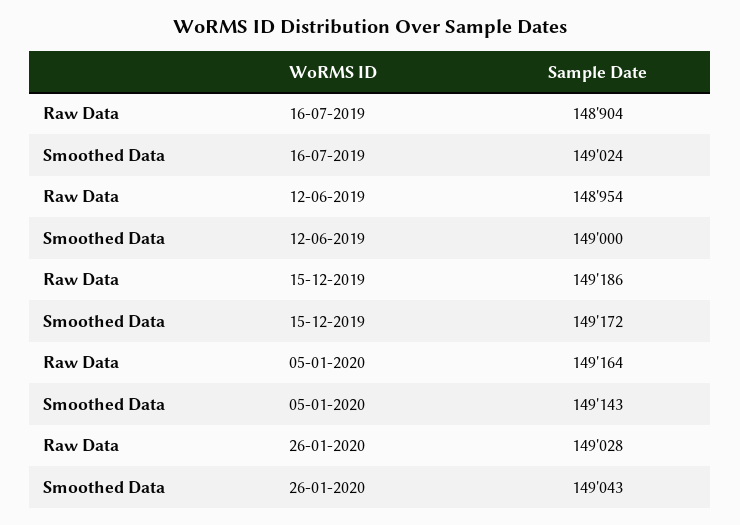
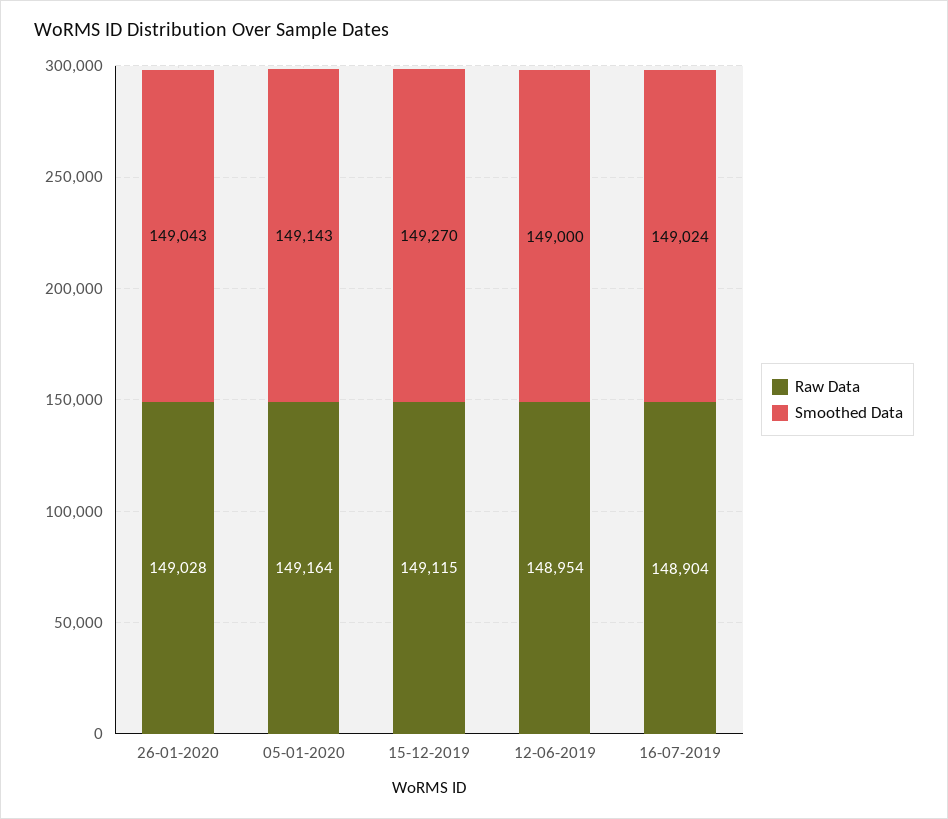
  {
    "Raw Data": {
      "16-07-2019": 148904,
      "12-06-2019": 148954,
-     "15-12-2019": 149186,
+     "15-12-2019": 149115,
      "05-01-2020": 149164,
      "26-01-2020": 149028
    },
    "Smoothed Data": {
      "16-07-2019": 149024,
      "12-06-2019": 149000,
-     "15-12-2019": 149172,
+     "15-12-2019": 149270,
      "05-01-2020": 149143,
      "26-01-2020": 149043
    }
  }

